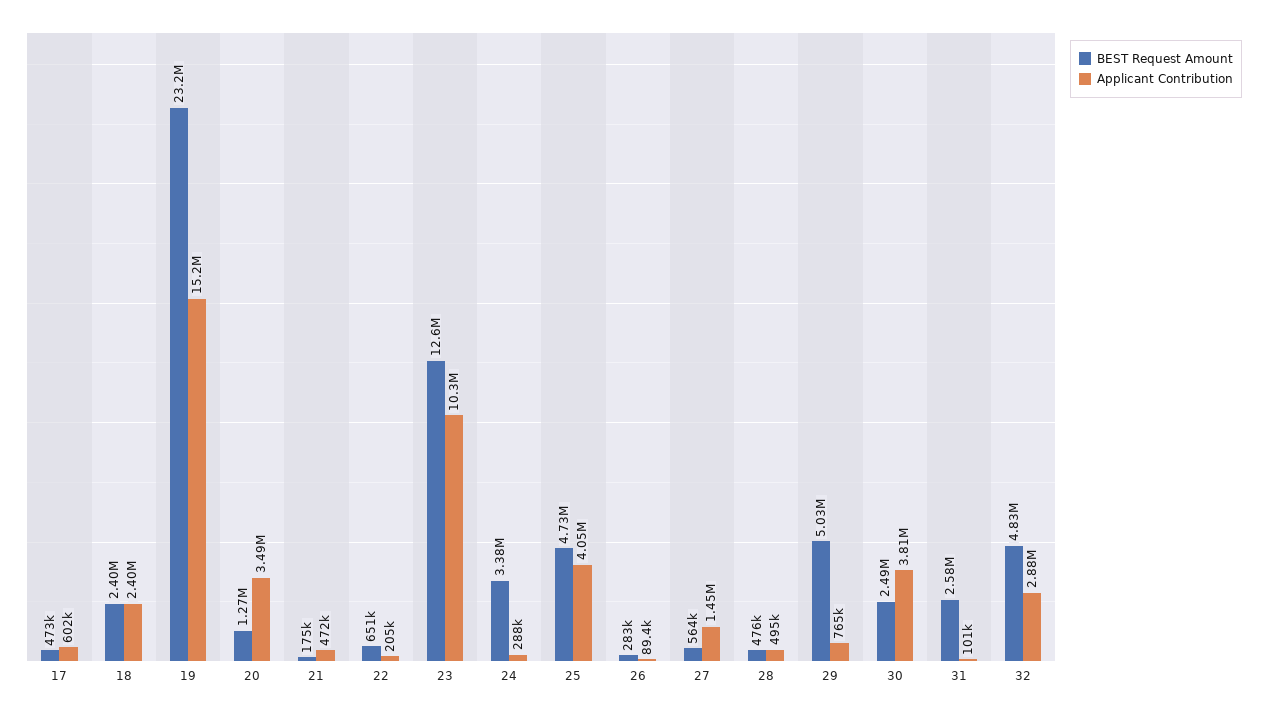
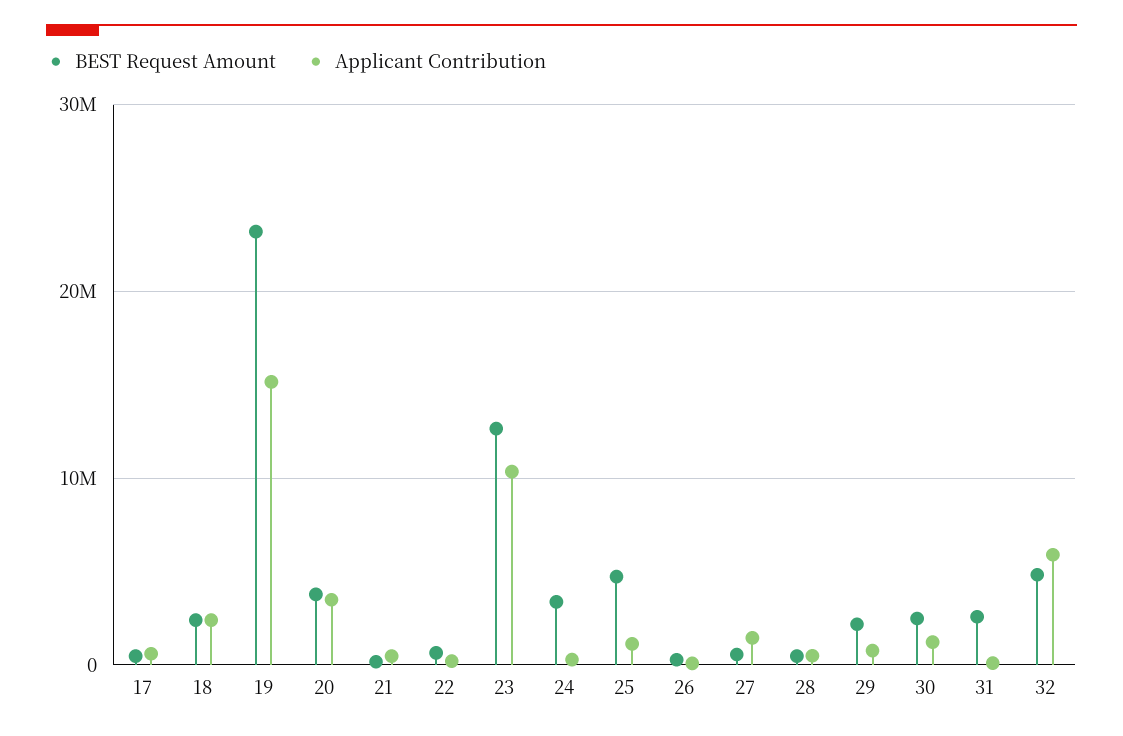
  {
    "BEST Request Amount": {
      "17": 473000,
      "18": 2400000,
      "19": 23200000,
-     "20": 1270000,
+     "20": 4000000,
      "21": 175000,
      "22": 651000,
      "23": 12600000,
      "24": 3380000,
      "25": 4730000,
      "26": 283000,
      "27": 564000,
      "28": 476000,
-     "29": 5030000,
+     "29": 2000000,
      "30": 2490000,
      "31": 2580000,
      "32": 4830000
    },
    "Applicant Contribution": {
      "17": 602000,
      "18": 2400000,
      "19": 15200000,
      "20": 3490000,
      "21": 472000,
      "22": 205000,
      "23": 10300000,
      "24": 288000,
-     "25": 4050000,
+     "25": 1000000,
      "26": 89400,
      "27": 1450000,
      "28": 495000,
      "29": 765000,
-     "30": 3810000,
+     "30": 1000000,
      "31": 101000,
-     "32": 2880000
+     "32": 6000000
    }
  }

